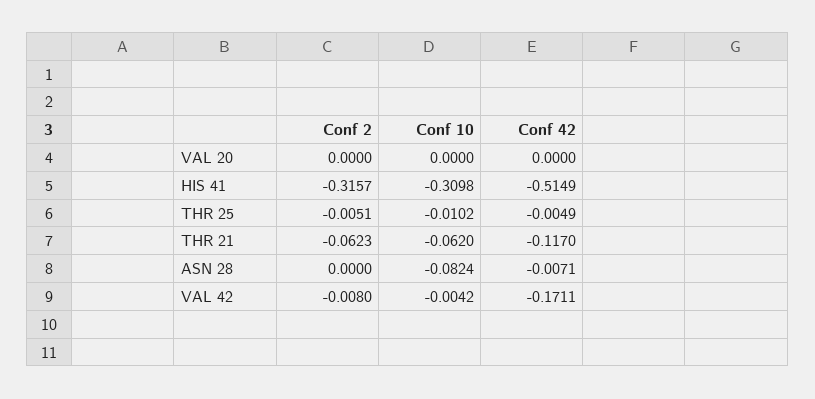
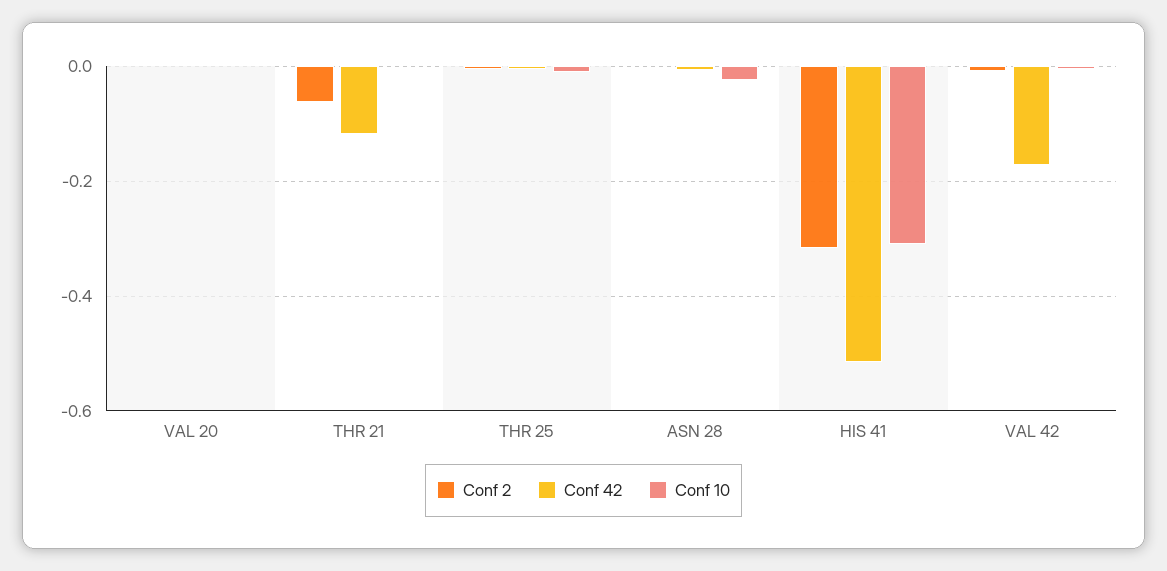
  {
    "Conf 2": {
      "VAL 20": 0,
      "HIS 41": -0.3157,
      "THR 25": -0.0051,
      "THR 21": -0.0623,
      "ASN 28": 0,
      "VAL 42": -0.008
    },
    "Conf 10": {
      "VAL 20": 0,
      "HIS 41": -0.3098,
      "THR 25": -0.0102,
-     "THR 21": -0.062,
+     "THR 21": 0,
-     "ASN 28": -0.0824,
+     "ASN 28": -0.02,
      "VAL 42": -0.0042
    },
    "Conf 42": {
      "VAL 20": 0,
      "HIS 41": -0.5149,
      "THR 25": -0.0049,
      "THR 21": -0.117,
      "ASN 28": -0.0071,
      "VAL 42": -0.1711
    }
  }

